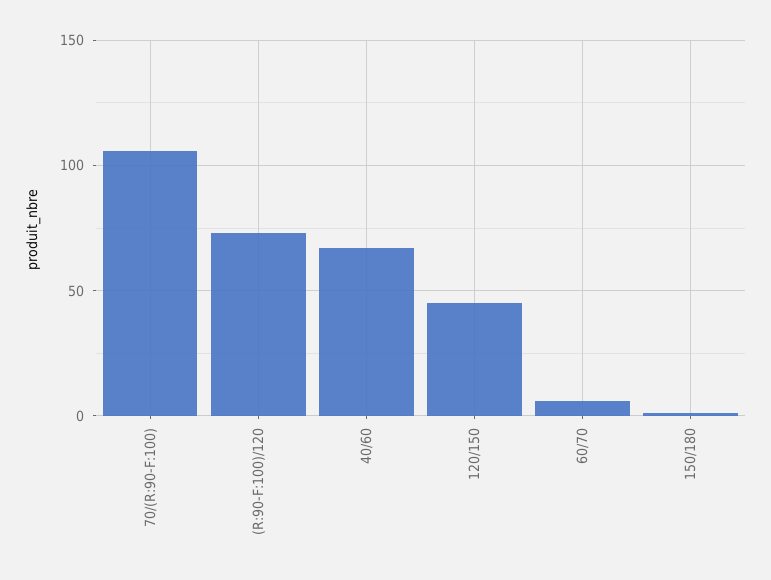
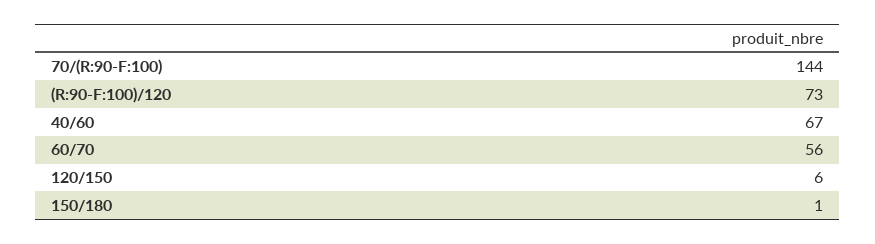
  {
-   "70/(R:90-F:100)": 105,
+   "70/(R:90-F:100)": 144,
    "(R:90-F:100)/120": 73,
    "40/60": 67,
-   "120/150": 45,
+   "120/150": 6,
-   "60/70": 5,
+   "60/70": 56,
    "150/180": 1
  }

